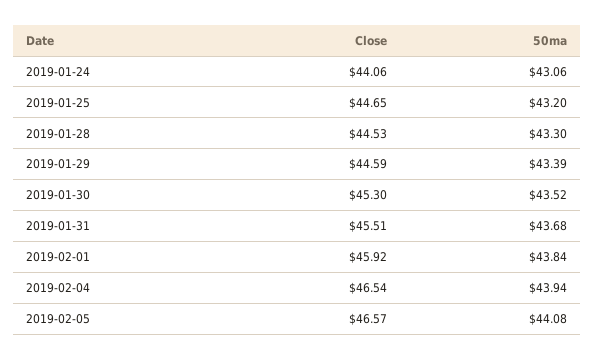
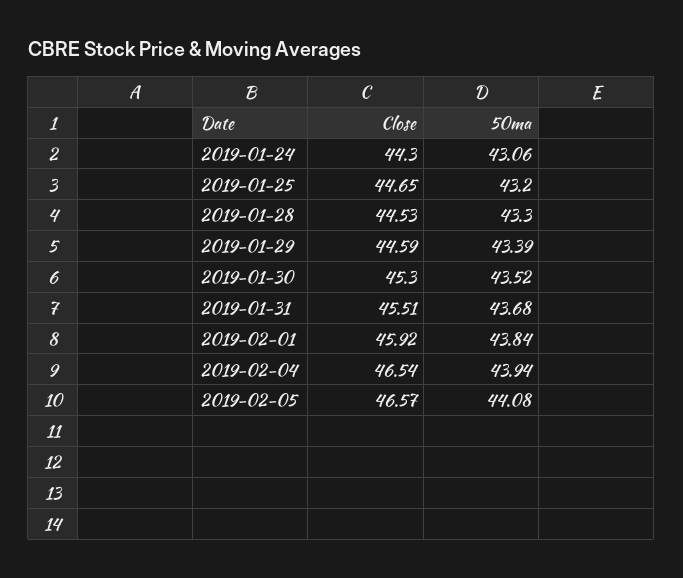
  {
    "Close": {
-     "2019-01-24": 44.06,
+     "2019-01-24": 44.3,
      "2019-01-25": 44.65,
      "2019-01-28": 44.53,
      "2019-01-29": 44.59,
      "2019-01-30": 45.3,
      "2019-01-31": 45.51,
      "2019-02-01": 45.92,
      "2019-02-04": 46.54,
      "2019-02-05": 46.57
    },
    "50ma": {
      "2019-01-24": 43.06,
      "2019-01-25": 43.2,
      "2019-01-28": 43.3,
      "2019-01-29": 43.39,
      "2019-01-30": 43.52,
      "2019-01-31": 43.68,
      "2019-02-01": 43.84,
      "2019-02-04": 43.94,
      "2019-02-05": 44.08
    }
  }

